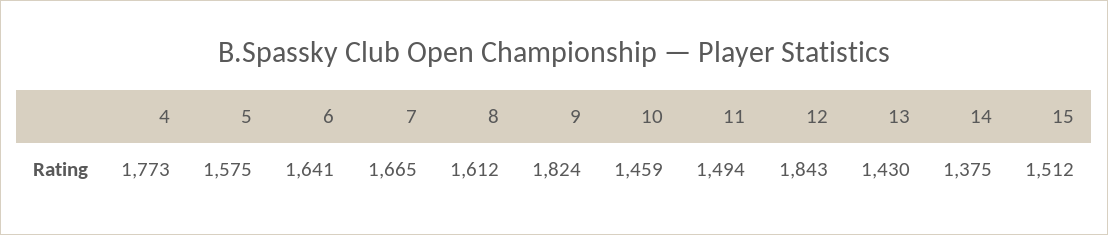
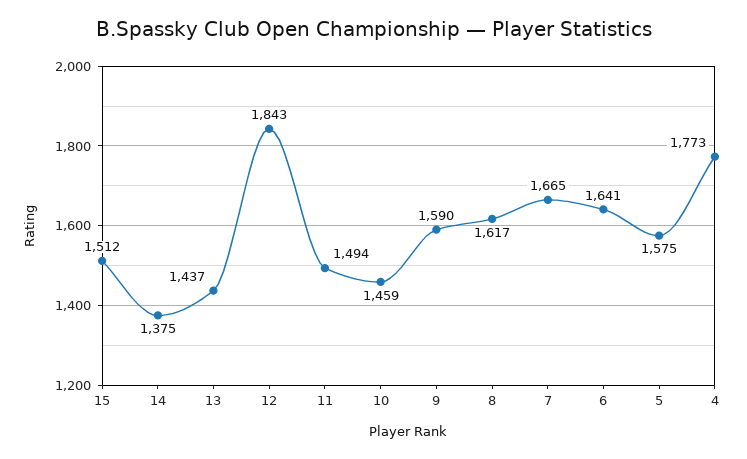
  {
    "4": 1773,
    "5": 1575,
    "6": 1641,
    "7": 1665,
-   "8": 1612,
+   "8": 1617,
-   "9": 1824,
+   "9": 1590,
    "10": 1459,
    "11": 1494,
    "12": 1843,
-   "13": 1430,
+   "13": 1437,
    "14": 1375,
    "15": 1512
  }

